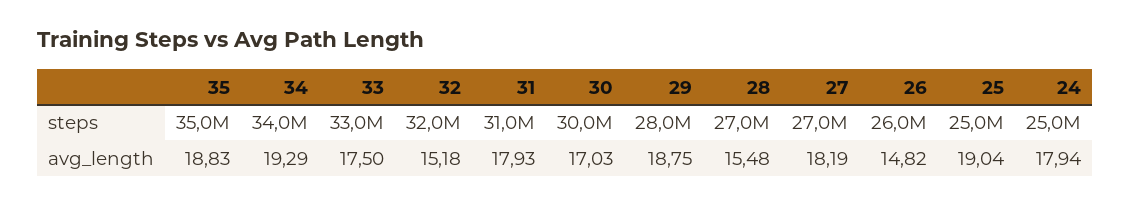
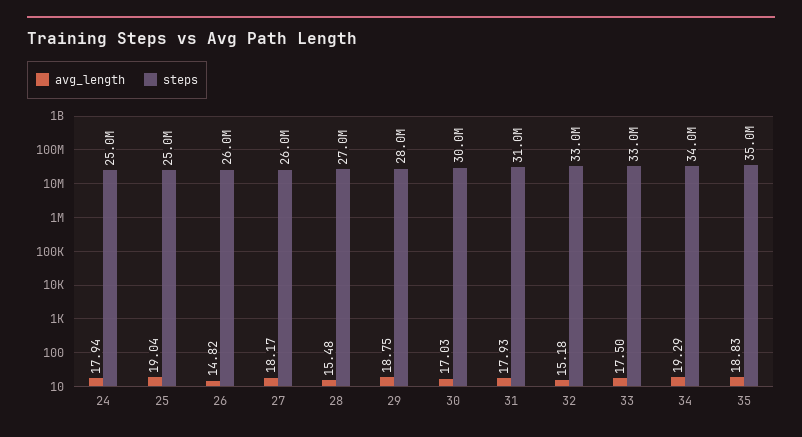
  {
    "steps": {
      "35": 35000000,
      "34": 34000000,
      "33": 33000000,
-     "32": 32000000,
+     "32": 33000000,
      "31": 31000000,
      "30": 30000000,
      "29": 28000000,
      "28": 27000000,
-     "27": 27000000,
+     "27": 26000000,
      "26": 26000000,
      "25": 25000000,
      "24": 25000000
    },
    "avg_length": {
      "35": 18.83,
      "34": 19.29,
      "33": 17.5,
      "32": 15.18,
      "31": 17.93,
      "30": 17.03,
      "29": 18.75,
      "28": 15.48,
-     "27": 18.19,
+     "27": 18.17,
      "26": 14.82,
      "25": 19.04,
      "24": 17.94
    }
  }

